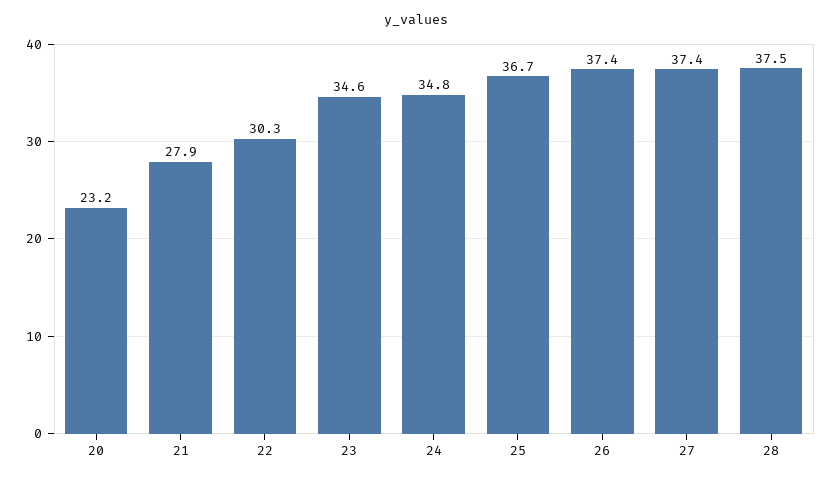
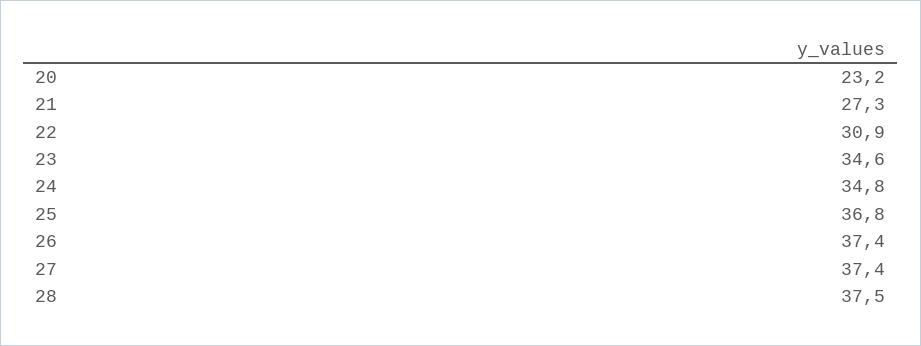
  {
    "20": 23.2,
-   "21": 27.9,
+   "21": 27.3,
-   "22": 30.3,
+   "22": 30.9,
    "23": 34.6,
    "24": 34.8,
-   "25": 36.7,
+   "25": 36.8,
    "26": 37.4,
    "27": 37.4,
    "28": 37.5
  }

